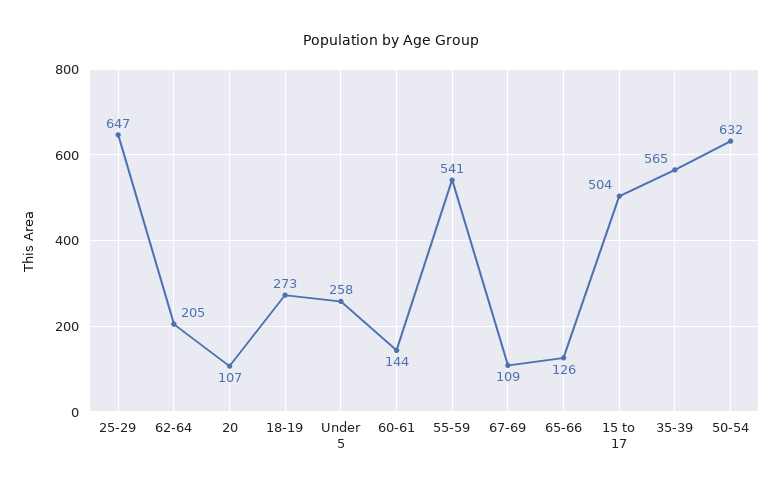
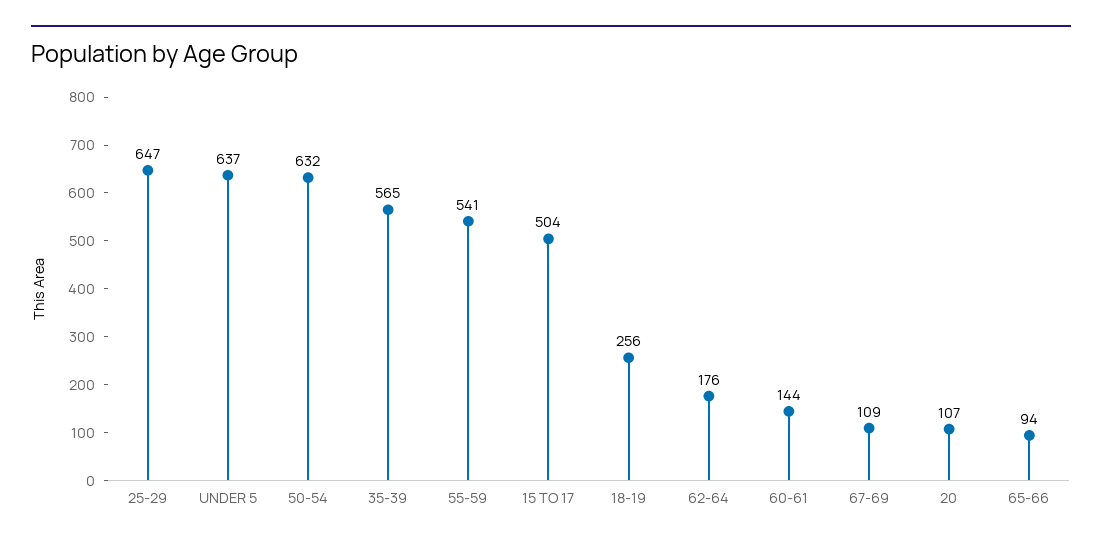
  {
    "25-29": 647,
-   "62-64": 205,
+   "62-64": 176,
    "20": 107,
-   "18-19": 273,
+   "18-19": 256,
-   "Under 5": 258,
+   "Under 5": 637,
    "60-61": 144,
    "55-59": 541,
    "67-69": 109,
-   "65-66": 126,
+   "65-66": 94,
    "15 to 17": 504,
    "35-39": 565,
    "50-54": 632
  }

